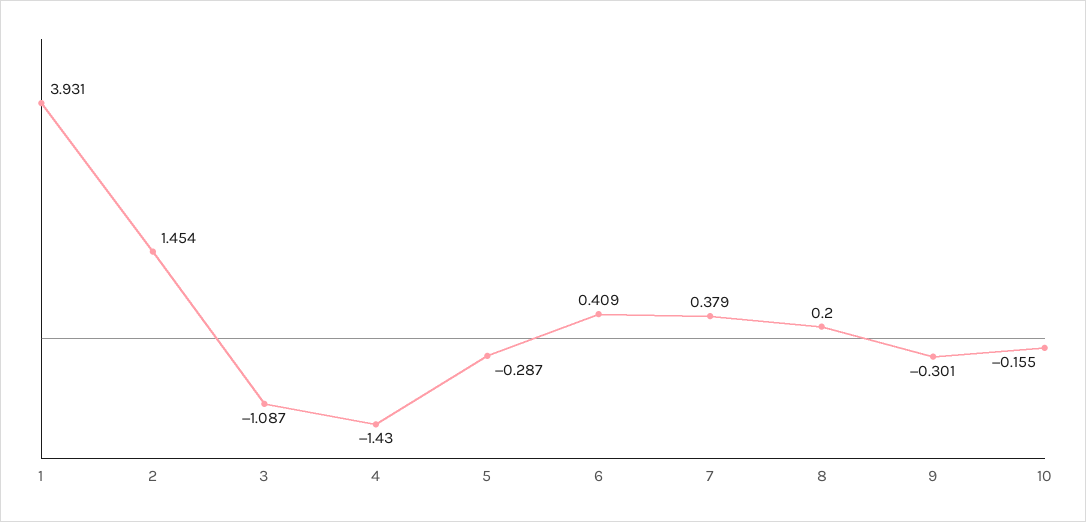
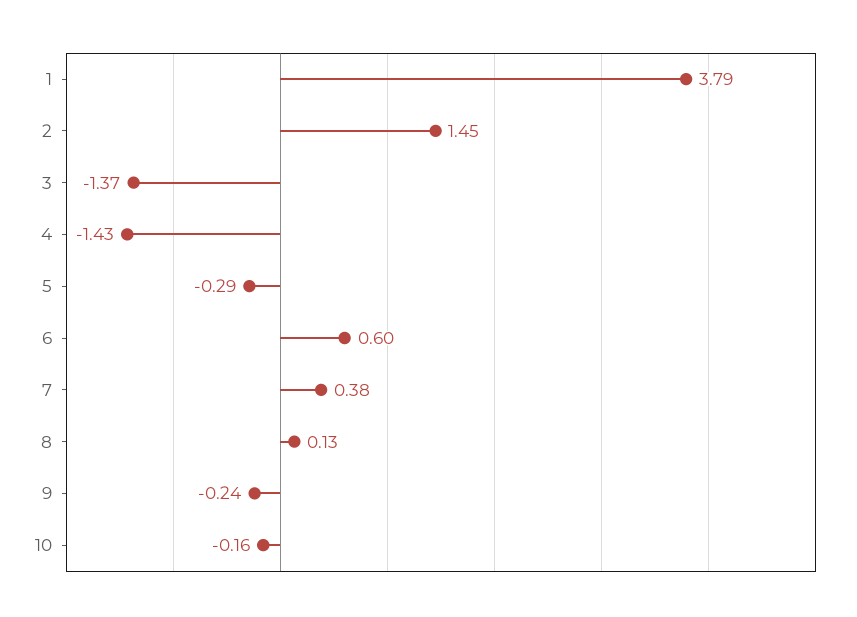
  {
-   "1": 3.931,
+   "1": 3.79,
    "2": 1.454,
-   "3": -1.087,
+   "3": -1.37,
    "4": -1.43,
    "5": -0.287,
-   "6": 0.409,
+   "6": 0.6,
    "7": 0.379,
-   "8": 0.2,
+   "8": 0.13,
-   "9": -0.301,
+   "9": -0.24,
    "10": -0.155
  }

